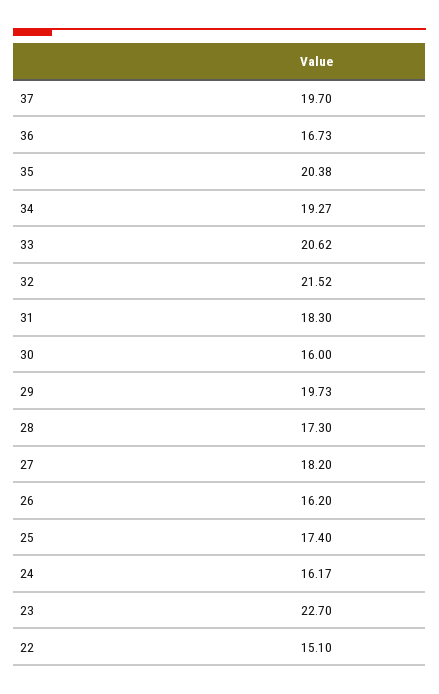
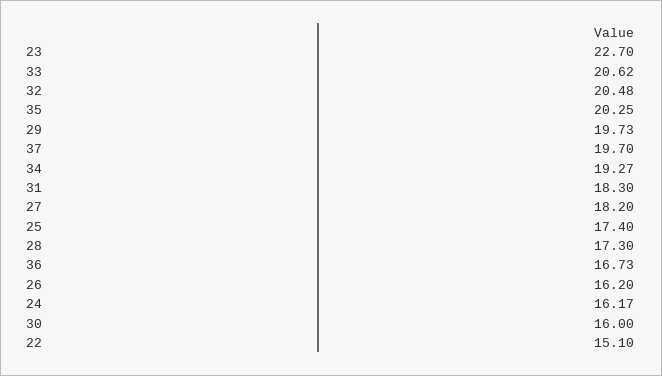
  {
    "37": 19.7,
    "36": 16.73,
-   "35": 20.38,
+   "35": 20.25,
    "34": 19.27,
    "33": 20.62,
-   "32": 21.52,
+   "32": 20.48,
    "31": 18.3,
    "30": 16,
    "29": 19.73,
    "28": 17.3,
    "27": 18.2,
    "26": 16.2,
    "25": 17.4,
    "24": 16.17,
    "23": 22.7,
    "22": 15.1
  }

